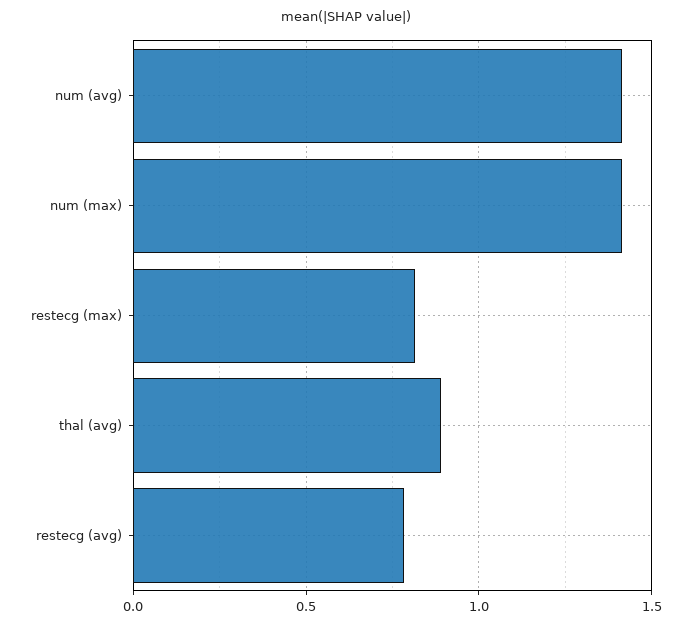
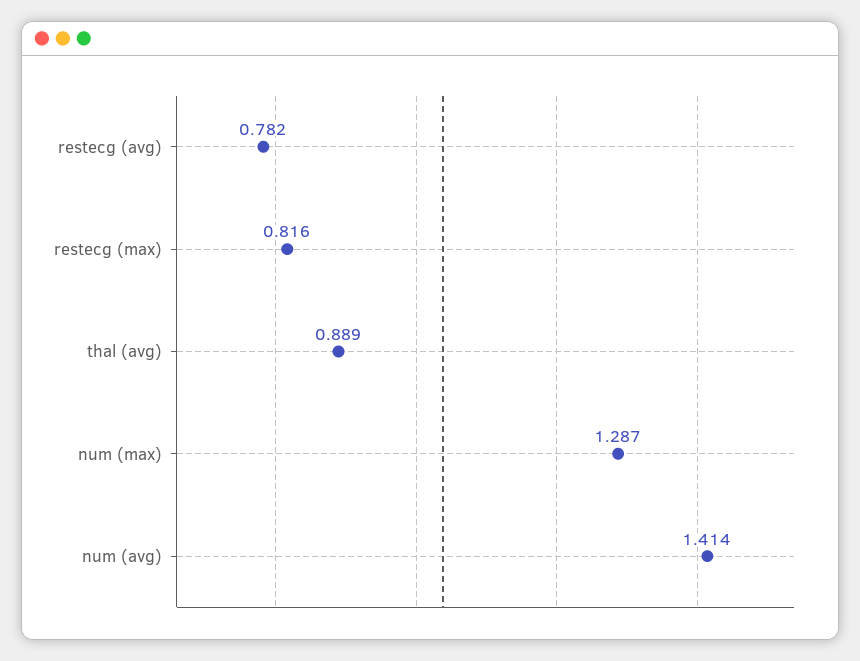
  {
    "num (avg)": 1.414,
-   "num (max)": 1.4,
+   "num (max)": 1.287,
    "restecg (max)": 0.816,
    "thal (avg)": 0.889,
    "restecg (avg)": 0.782
  }

